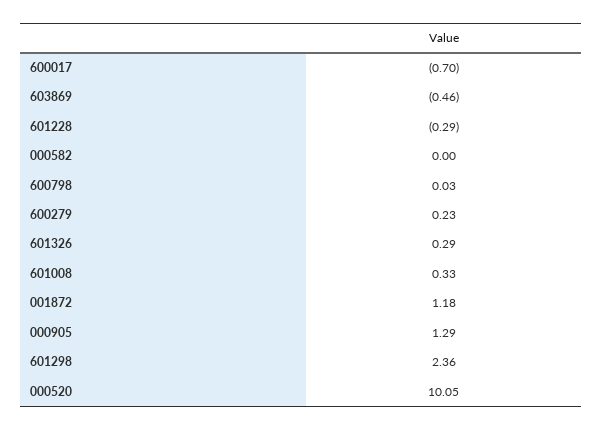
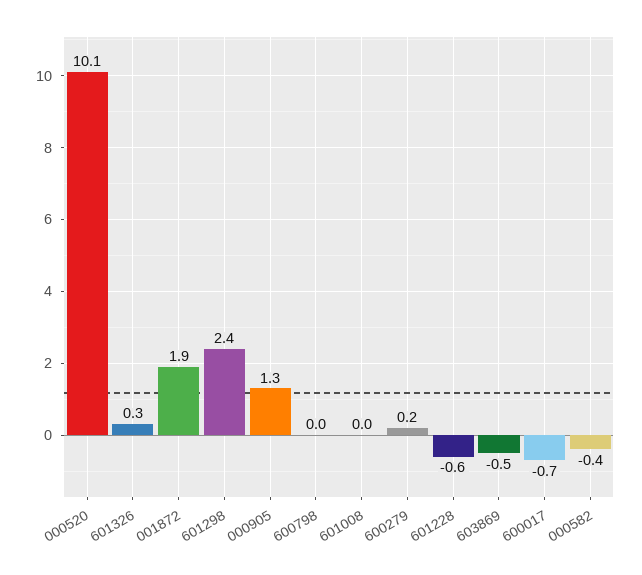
  {
    "600017": -0.7,
    "603869": -0.46,
-   "601228": -0.29,
+   "601228": -0.6,
-   "000582": 0,
+   "000582": -0.4,
    "600798": 0.03,
    "600279": 0.23,
    "601326": 0.29,
-   "601008": 0.33,
+   "601008": 0,
-   "001872": 1.18,
+   "001872": 1.9,
    "000905": 1.29,
    "601298": 2.36,
    "000520": 10.05
  }

